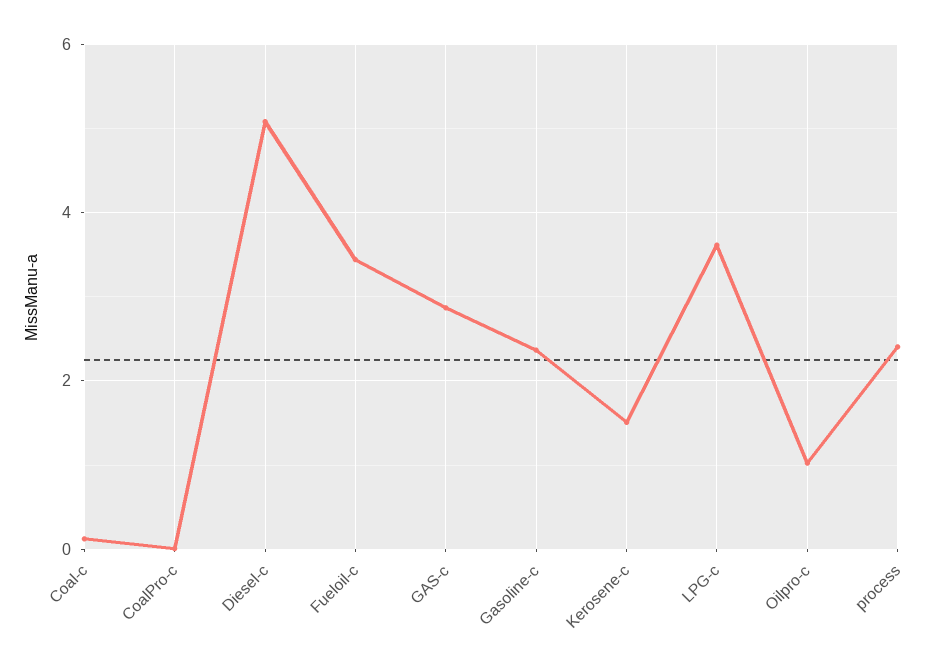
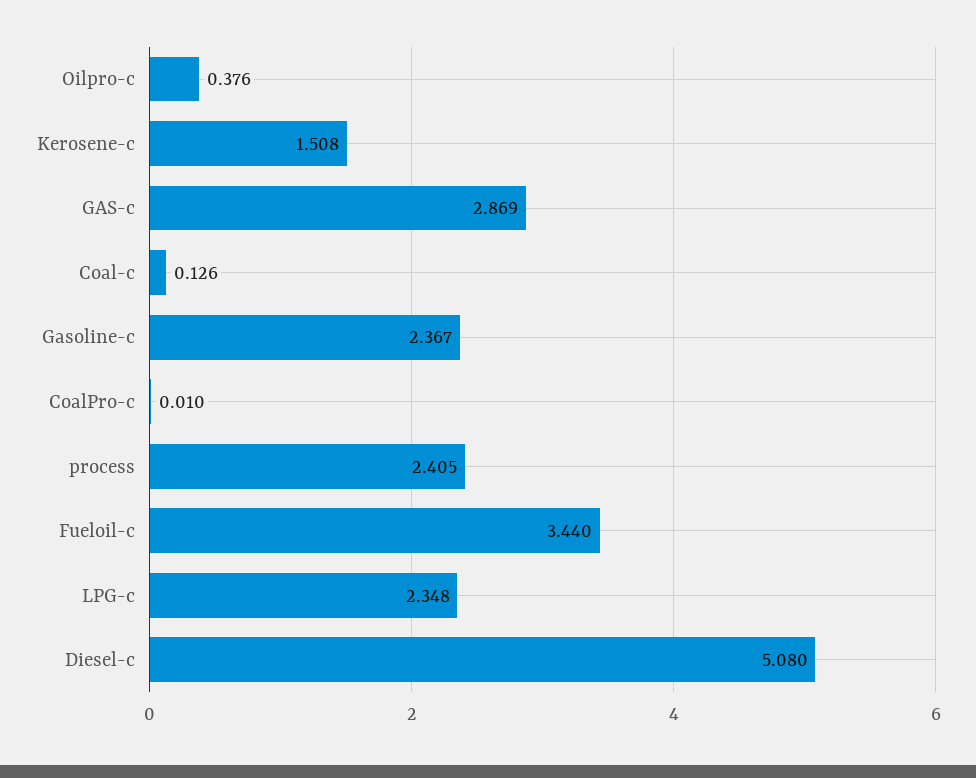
  {
    "Coal-c": 0.126,
    "CoalPro-c": 0.01,
    "Diesel-c": 5.08,
    "Fueloil-c": 3.44,
    "GAS-c": 2.869,
    "Gasoline-c": 2.367,
    "Kerosene-c": 1.508,
-   "LPG-c": 3.6,
+   "LPG-c": 2.348,
-   "Oilpro-c": 1,
+   "Oilpro-c": 0.376,
    "process": 2.405
  }

